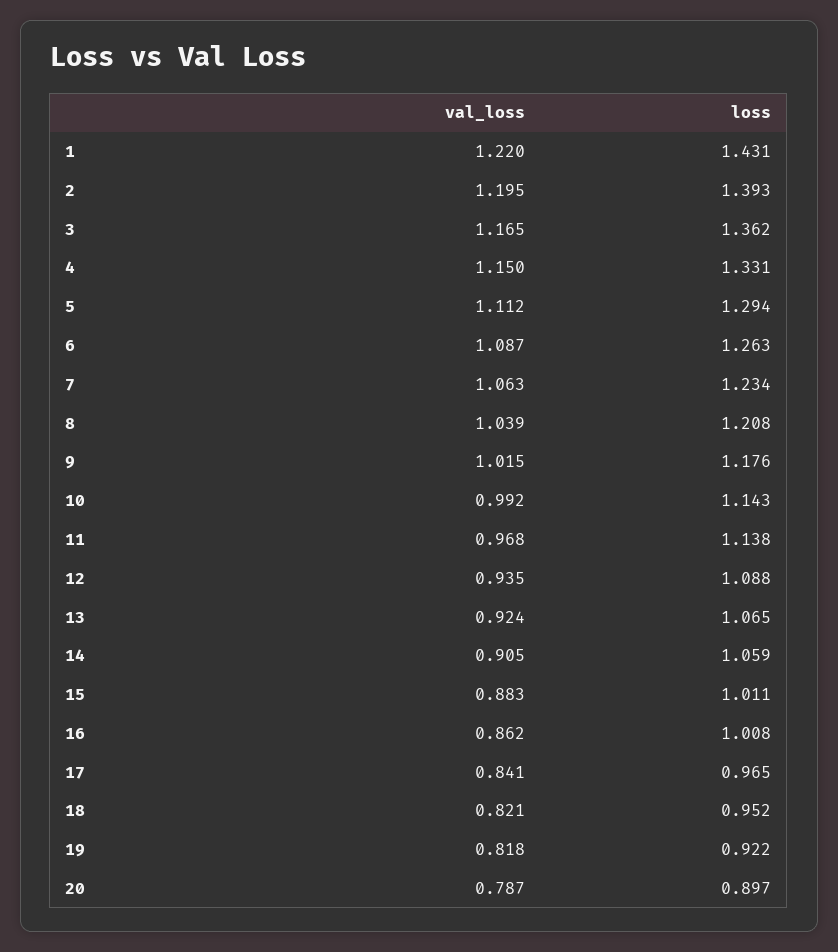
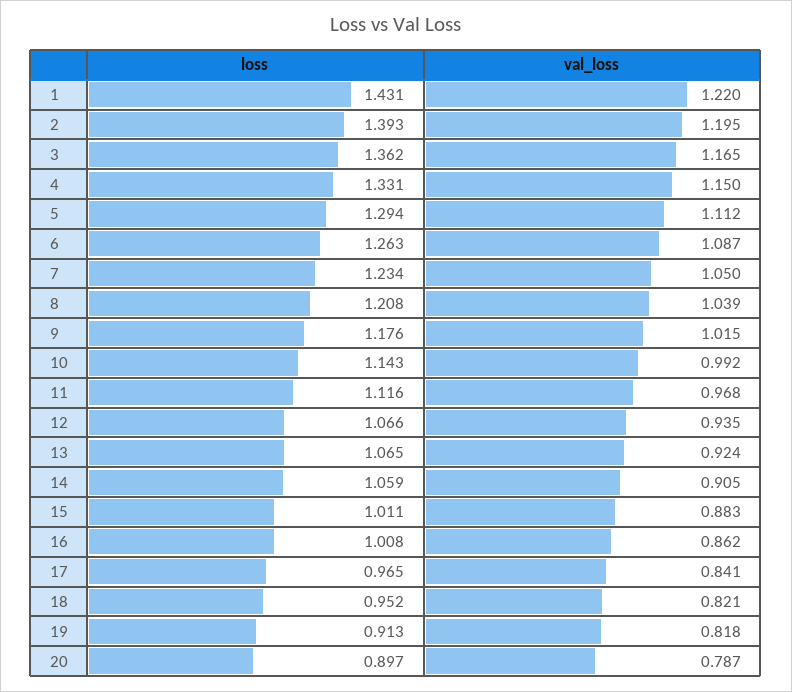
  {
    "val_loss": {
      "1": 1.22,
      "2": 1.195,
      "3": 1.165,
      "4": 1.15,
      "5": 1.112,
      "6": 1.087,
-     "7": 1.063,
+     "7": 1.05,
      "8": 1.039,
      "9": 1.015,
      "10": 0.992,
      "11": 0.968,
      "12": 0.935,
      "13": 0.924,
      "14": 0.905,
      "15": 0.883,
      "16": 0.862,
      "17": 0.841,
      "18": 0.821,
      "19": 0.818,
      "20": 0.787
    },
    "loss": {
      "1": 1.431,
      "2": 1.393,
      "3": 1.362,
      "4": 1.331,
      "5": 1.294,
      "6": 1.263,
      "7": 1.234,
      "8": 1.208,
      "9": 1.176,
      "10": 1.143,
-     "11": 1.138,
+     "11": 1.116,
-     "12": 1.088,
+     "12": 1.066,
      "13": 1.065,
      "14": 1.059,
      "15": 1.011,
      "16": 1.008,
      "17": 0.965,
      "18": 0.952,
-     "19": 0.922,
+     "19": 0.913,
      "20": 0.897
    }
  }

